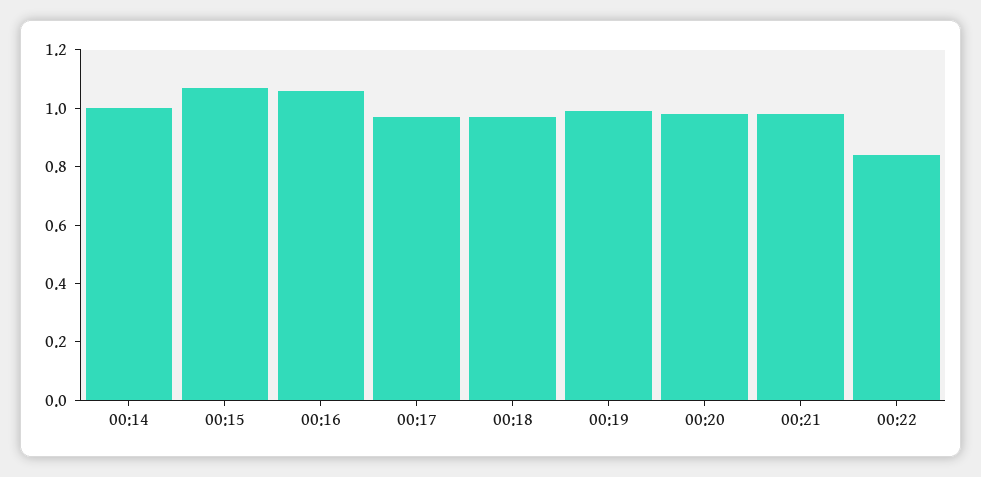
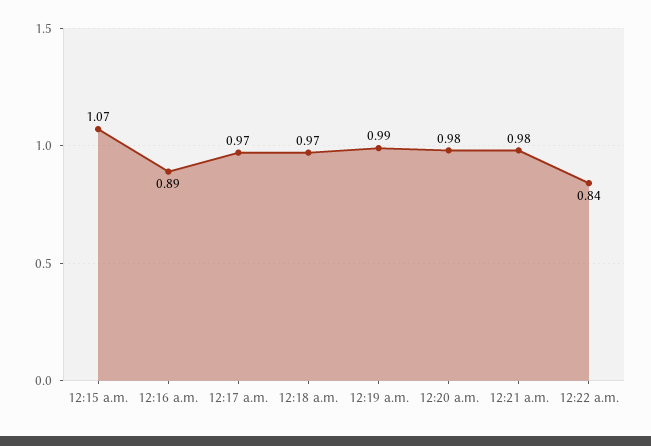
  {
-   "00:14": 1,
    "00:15": 1.07,
-   "00:16": 1.05,
+   "00:16": 0.89,
    "00:17": 0.97,
    "00:18": 0.97,
    "00:19": 0.99,
    "00:20": 0.98,
    "00:21": 0.98,
    "00:22": 0.84
  }

